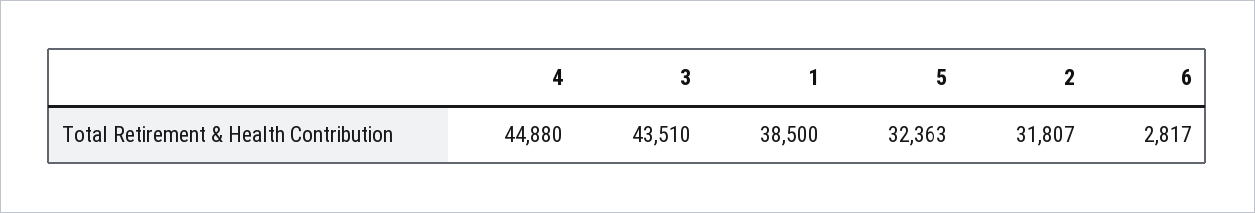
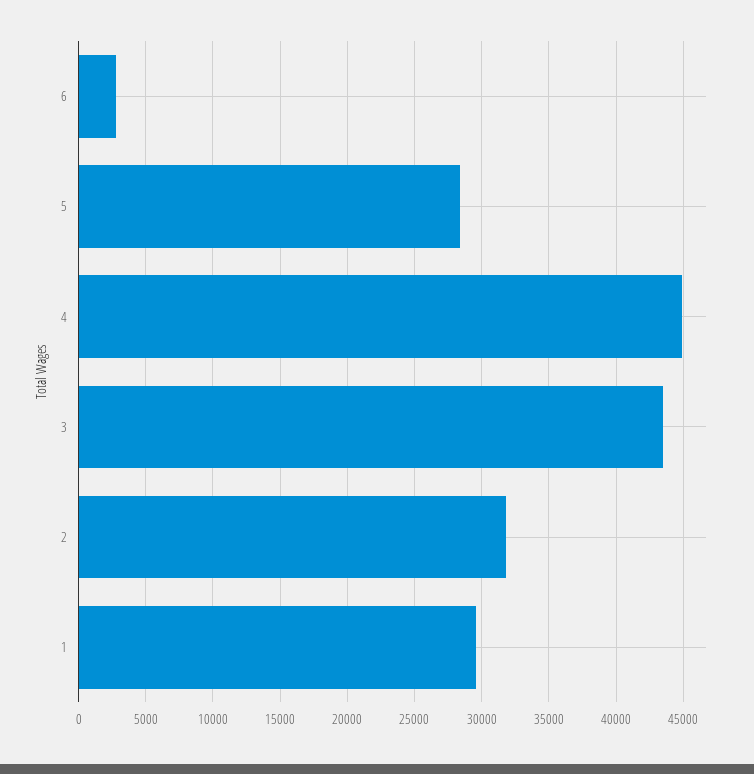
  {
    "4": 44880,
    "3": 43510,
-   "1": 38500,
+   "1": 29500,
-   "5": 32363,
+   "5": 28500,
    "2": 31807,
    "6": 2817
  }

